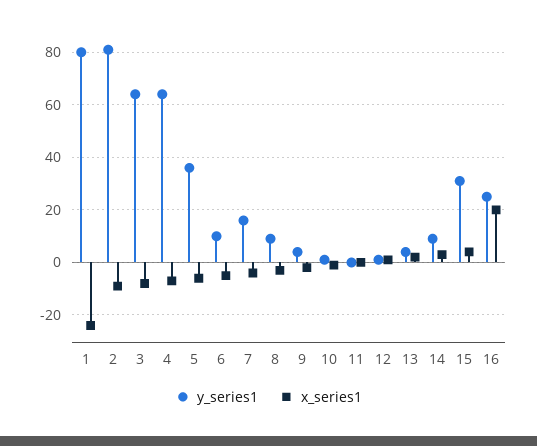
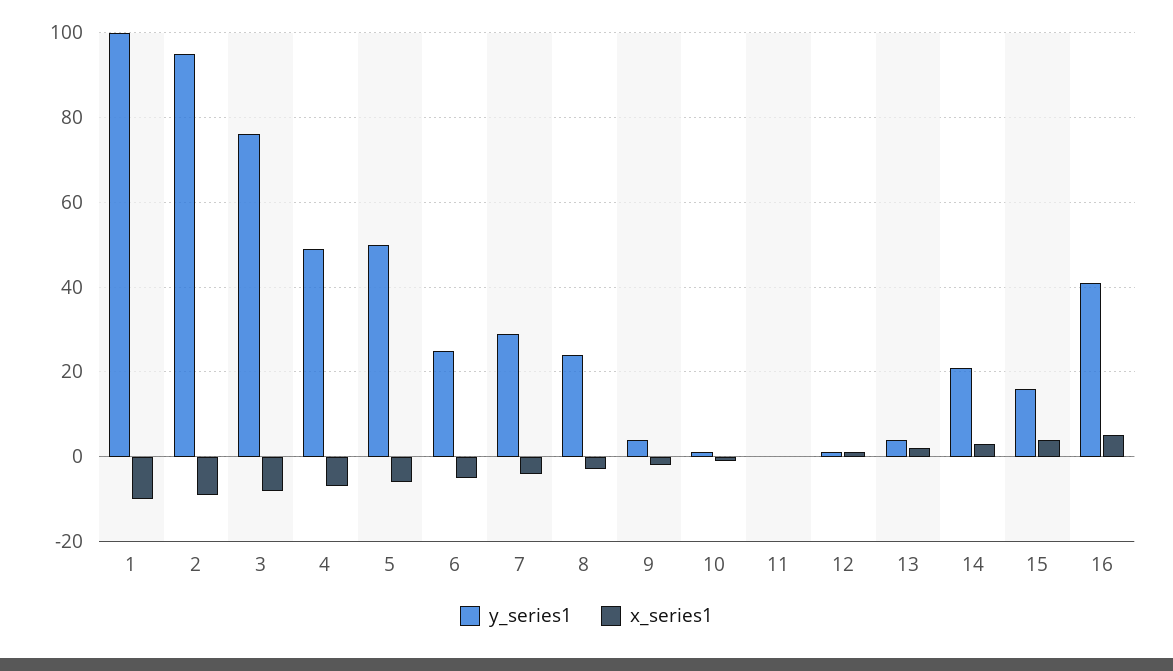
  {
    "y_series1": {
-     "1": 80,
+     "1": 100,
-     "2": 80,
+     "2": 95,
-     "3": 65,
+     "3": 75,
-     "4": 65,
+     "4": 50,
-     "5": 35,
+     "5": 50,
-     "6": 10,
+     "6": 25,
-     "7": 15,
+     "7": 30,
-     "8": 10,
+     "8": 25,
      "9": 5,
      "10": 0,
      "11": 0,
      "12": 0,
      "13": 5,
-     "14": 10,
+     "14": 20,
-     "15": 30,
+     "15": 15,
-     "16": 25
+     "16": 40
    },
    "x_series1": {
-     "1": -25,
+     "1": -10,
      "2": -10,
      "3": -10,
      "4": -5,
      "5": -5,
      "6": -5,
      "7": -5,
      "8": -5,
      "9": 0,
      "10": 0,
      "11": 0,
      "12": 0,
      "13": 0,
      "14": 5,
      "15": 5,
-     "16": 20
+     "16": 5
    }
  }

